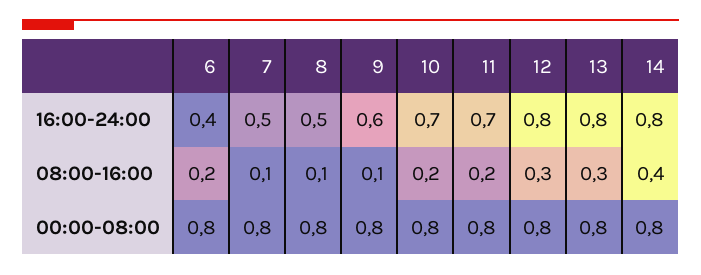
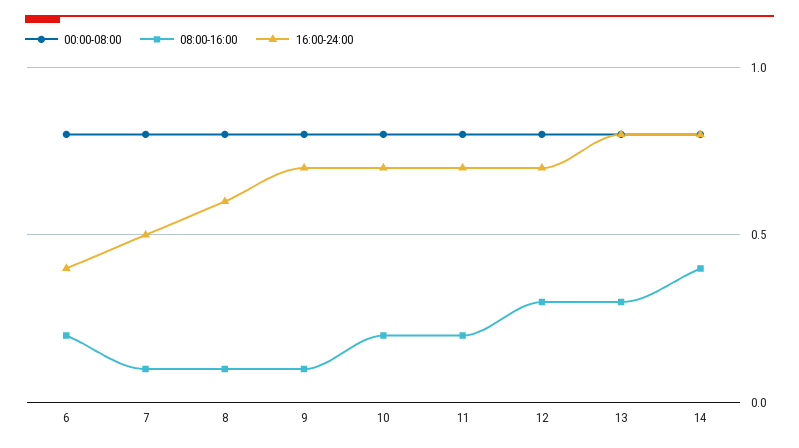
  {
    "16:00-24:00": {
      "6": 0.4,
      "7": 0.5,
-     "8": 0.5,
+     "8": 0.6,
-     "9": 0.6,
+     "9": 0.7,
      "10": 0.7,
      "11": 0.7,
-     "12": 0.8,
+     "12": 0.7,
      "13": 0.8,
      "14": 0.8
    },
    "08:00-16:00": {
      "6": 0.2,
      "7": 0.1,
      "8": 0.1,
      "9": 0.1,
      "10": 0.2,
      "11": 0.2,
      "12": 0.3,
      "13": 0.3,
      "14": 0.4
    },
    "00:00-08:00": {
      "6": 0.8,
      "7": 0.8,
      "8": 0.8,
      "9": 0.8,
      "10": 0.8,
      "11": 0.8,
      "12": 0.8,
      "13": 0.8,
      "14": 0.8
    }
  }

